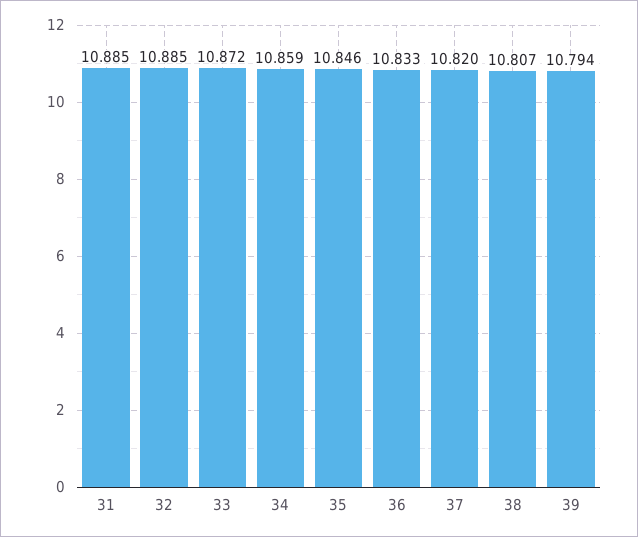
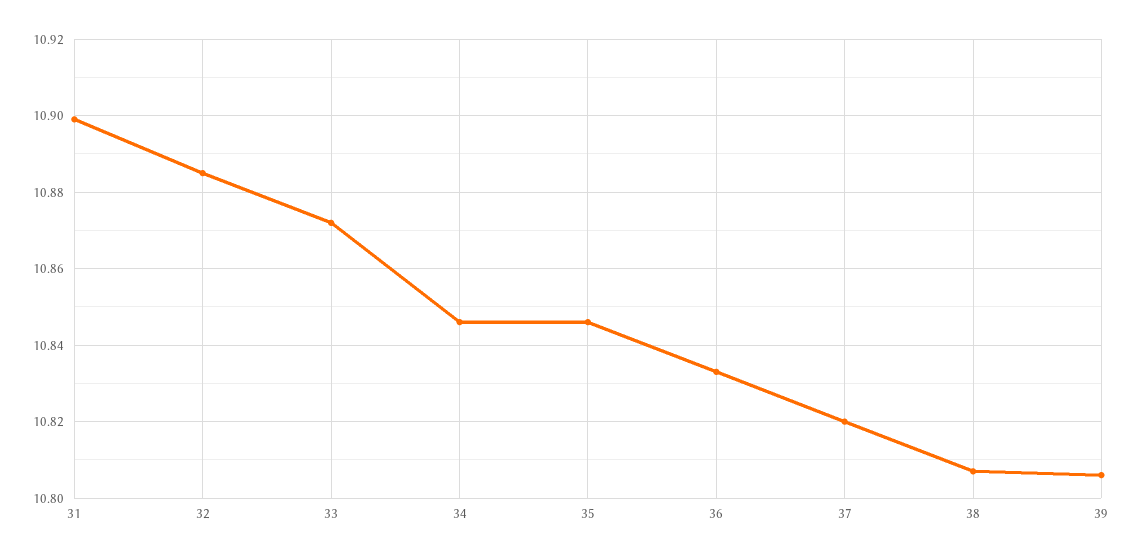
  {
-   "31": 10.885,
+   "31": 10.9,
    "32": 10.885,
    "33": 10.872,
-   "34": 10.859,
+   "34": 10.845,
    "35": 10.846,
    "36": 10.833,
    "37": 10.82,
    "38": 10.807,
-   "39": 10.794
+   "39": 10.805
  }

